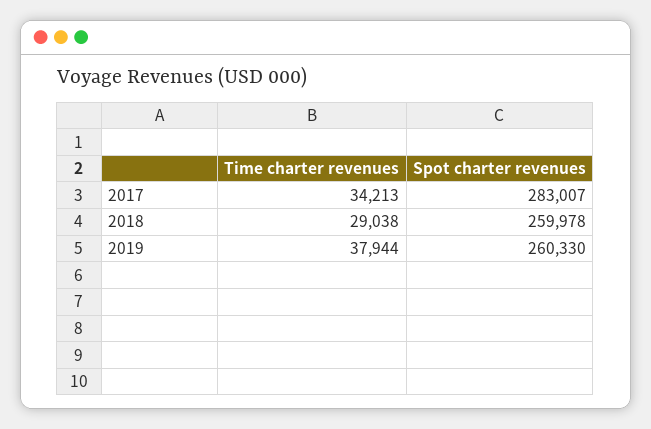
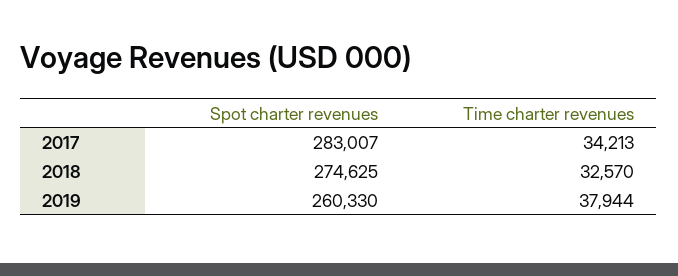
  {
    "Time charter revenues": {
      "2017": 34213,
-     "2018": 29038,
+     "2018": 32570,
      "2019": 37944
    },
    "Spot charter revenues": {
      "2017": 283007,
-     "2018": 259978,
+     "2018": 274625,
      "2019": 260330
    }
  }

